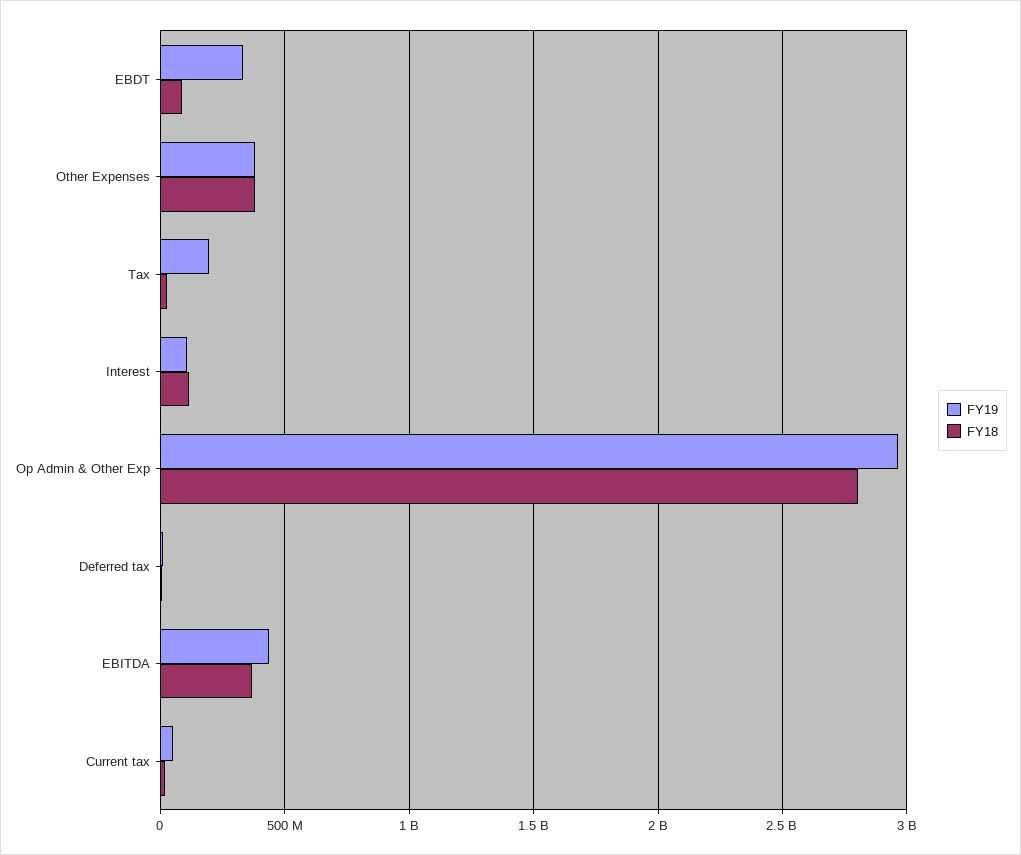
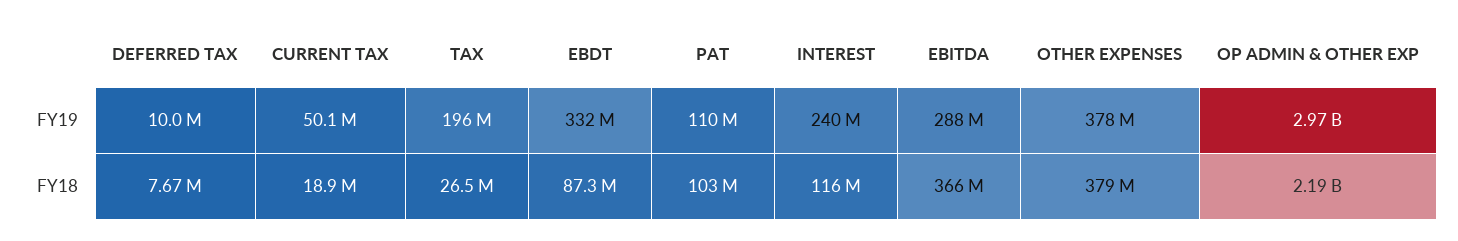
  {
    "FY19": {
      "EBDT": 332000000,
      "Other Expenses": 378000000,
      "Tax": 196000000,
-     "Interest": 100000000,
+     "Interest": 240000000,
      "Op Admin & Other Exp": 2970000000,
      "Deferred tax": 10000000,
-     "EBITDA": 450000000,
+     "EBITDA": 288000000,
-     "Current tax": 50100000
+     "Current tax": 50100000,
+     "PAT": 110000000
    },
    "FY18": {
      "EBDT": 87300000,
      "Other Expenses": 379000000,
      "Tax": 26500000,
      "Interest": 116000000,
-     "Op Admin & Other Exp": 2800000000,
+     "Op Admin & Other Exp": 2190000000,
      "Deferred tax": 7670000,
      "EBITDA": 366000000,
-     "Current tax": 18900000
+     "Current tax": 18900000,
+     "PAT": 103000000
    }
  }

